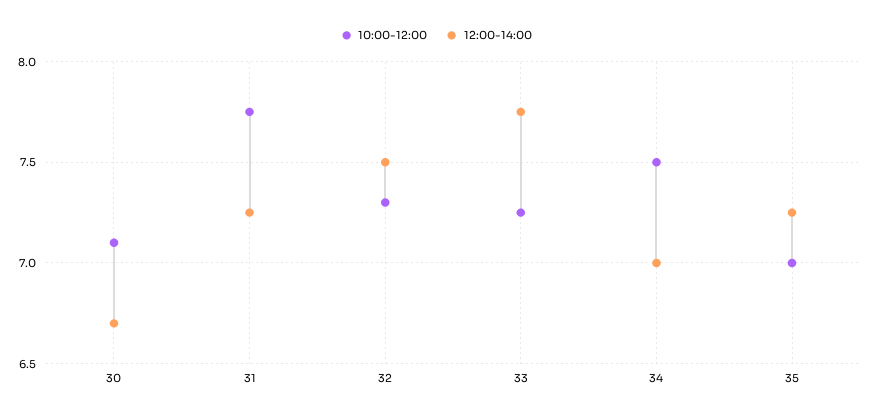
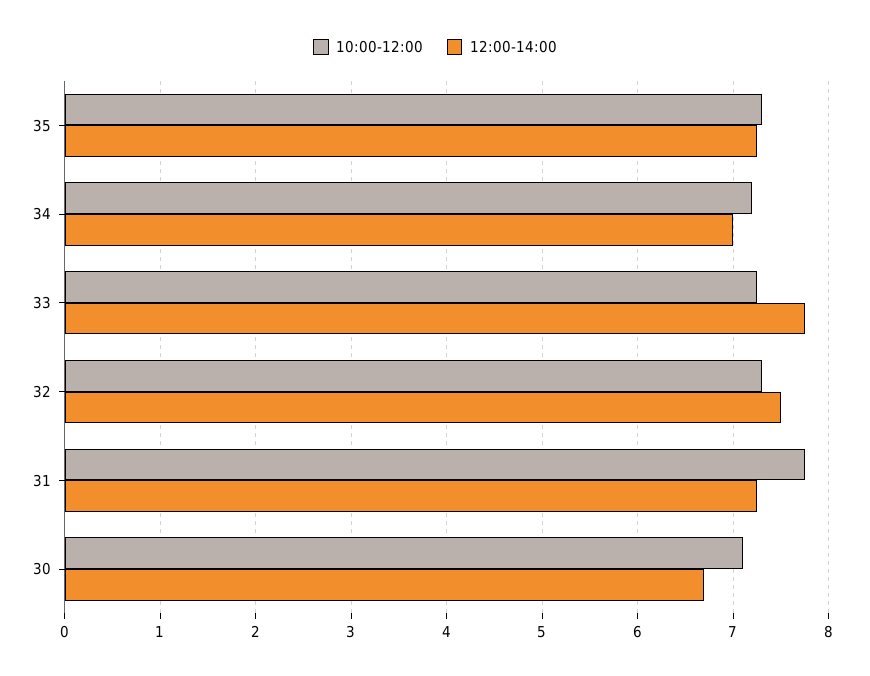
  {
    "10:00-12:00": {
      "30": 7.1,
      "31": 7.75,
      "32": 7.3,
      "33": 7.25,
-     "34": 7.5,
+     "34": 7.2,
-     "35": 7
+     "35": 7.3
    },
    "12:00-14:00": {
      "30": 6.7,
      "31": 7.25,
      "32": 7.5,
      "33": 7.75,
      "34": 7,
      "35": 7.25
    }
  }

